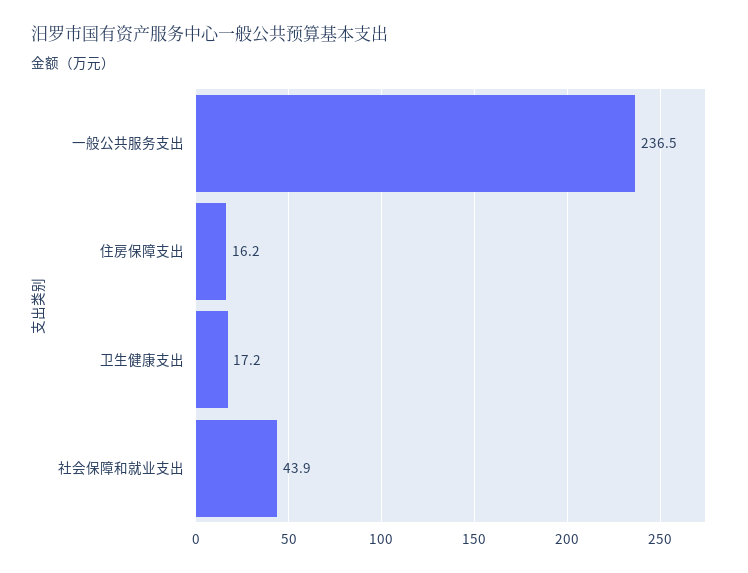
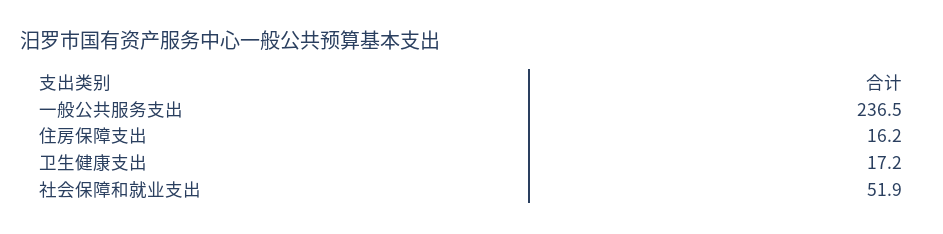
  {
    "一般公共服务支出": 236.5,
    "住房保障支出": 16.2,
    "卫生健康支出": 17.2,
-   "社会保障和就业支出": 43.9
+   "社会保障和就业支出": 51.9
  }

